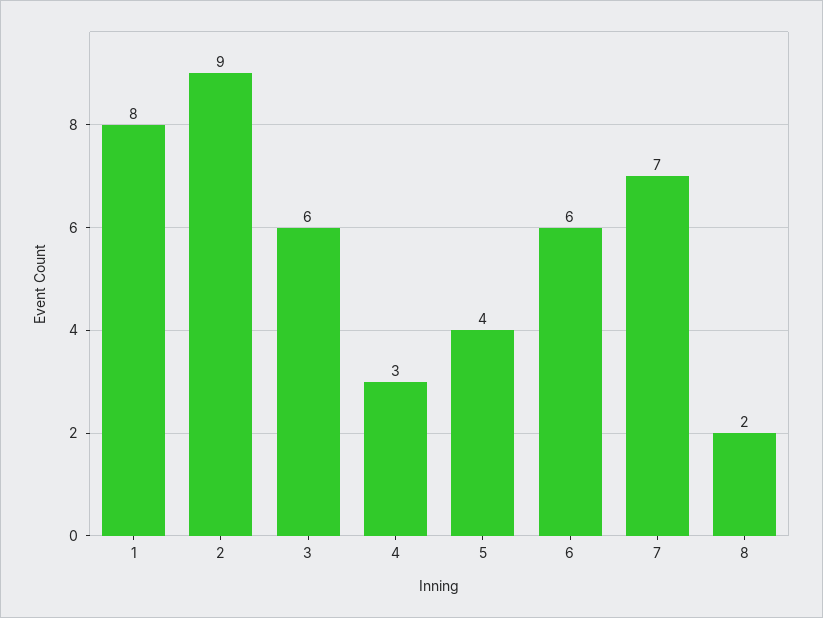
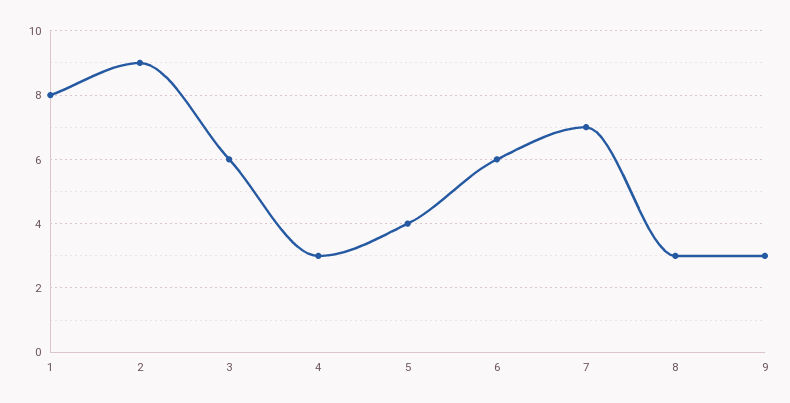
  {
    "1": 8,
    "2": 9,
    "3": 6,
    "4": 3,
    "5": 4,
    "6": 6,
    "7": 7,
-   "8": 2
+   "8": 3,
+   "9": 3
  }

